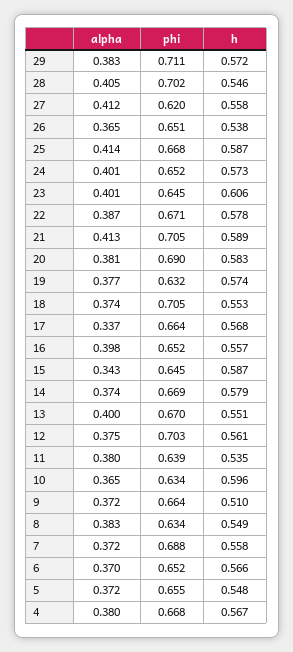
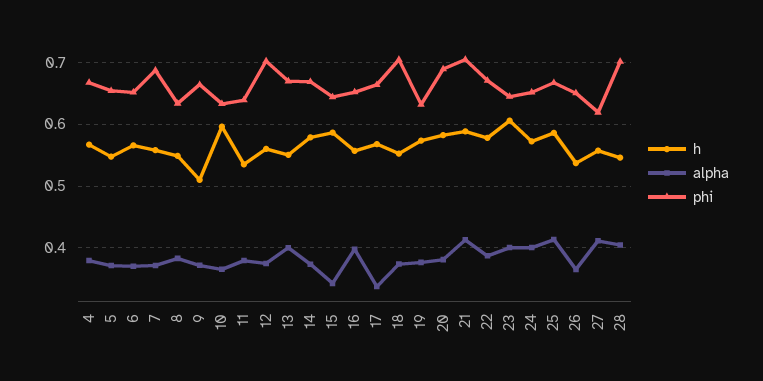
  {
    "alpha": {
-     "29": 0.383,
      "28": 0.405,
      "27": 0.412,
      "26": 0.365,
      "25": 0.414,
      "24": 0.401,
      "23": 0.401,
      "22": 0.387,
      "21": 0.413,
      "20": 0.381,
      "19": 0.377,
      "18": 0.374,
      "17": 0.337,
      "16": 0.398,
      "15": 0.343,
      "14": 0.374,
      "13": 0.4,
      "12": 0.375,
      "11": 0.38,
      "10": 0.365,
      "9": 0.372,
      "8": 0.383,
      "7": 0.372,
      "6": 0.37,
      "5": 0.372,
      "4": 0.38
    },
    "phi": {
-     "29": 0.711,
      "28": 0.702,
      "27": 0.62,
      "26": 0.651,
      "25": 0.668,
      "24": 0.652,
      "23": 0.645,
      "22": 0.671,
      "21": 0.705,
      "20": 0.69,
      "19": 0.632,
      "18": 0.705,
      "17": 0.664,
      "16": 0.652,
      "15": 0.645,
      "14": 0.669,
      "13": 0.67,
      "12": 0.703,
      "11": 0.639,
      "10": 0.634,
      "9": 0.664,
      "8": 0.634,
      "7": 0.688,
      "6": 0.652,
      "5": 0.655,
      "4": 0.668
    },
    "h": {
-     "29": 0.572,
      "28": 0.546,
      "27": 0.558,
      "26": 0.538,
      "25": 0.587,
      "24": 0.573,
      "23": 0.606,
      "22": 0.578,
      "21": 0.589,
      "20": 0.583,
      "19": 0.574,
      "18": 0.553,
      "17": 0.568,
      "16": 0.557,
      "15": 0.587,
      "14": 0.579,
      "13": 0.551,
      "12": 0.561,
      "11": 0.535,
      "10": 0.596,
      "9": 0.51,
      "8": 0.549,
      "7": 0.558,
      "6": 0.566,
      "5": 0.548,
      "4": 0.567
    }
  }

